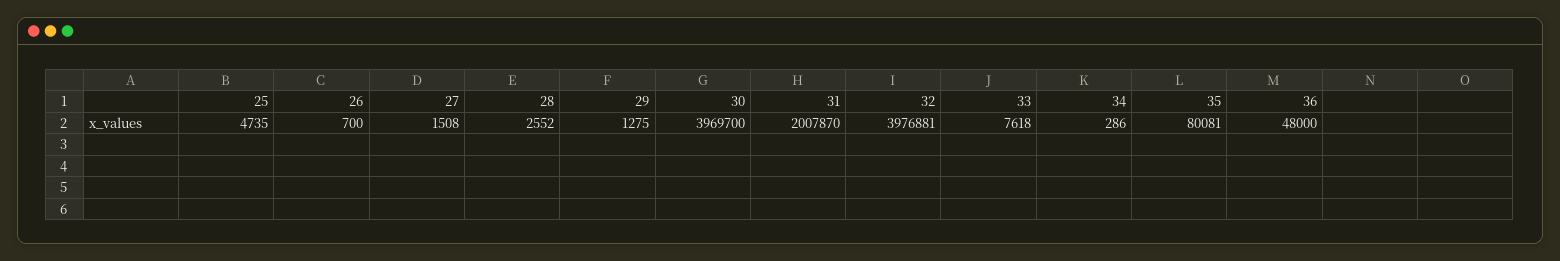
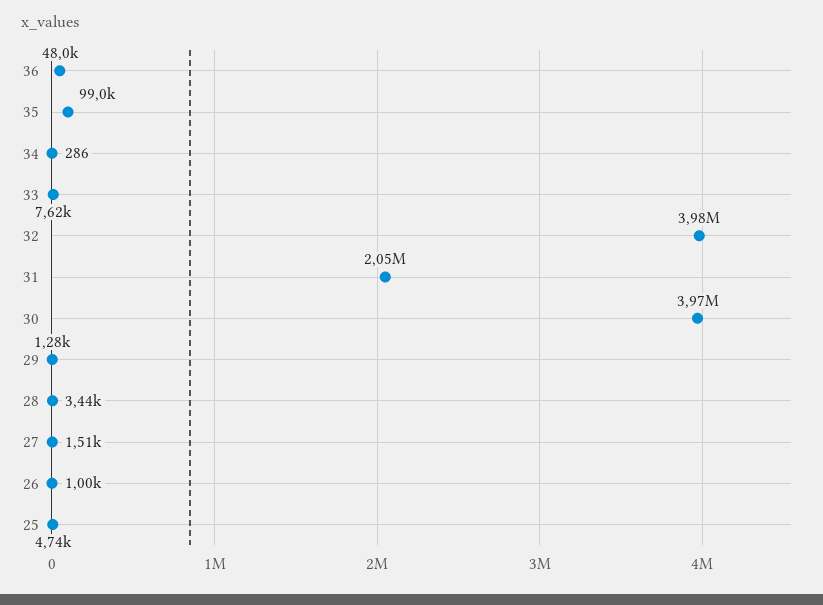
  {
    "25": 4735,
-   "26": 700,
+   "26": 1000,
    "27": 1508,
-   "28": 2552,
+   "28": 3440,
    "29": 1275,
    "30": 3969700,
-   "31": 2007870,
+   "31": 2050000,
    "32": 3976881,
    "33": 7618,
    "34": 286,
-   "35": 80081,
+   "35": 99000,
    "36": 48000
  }

